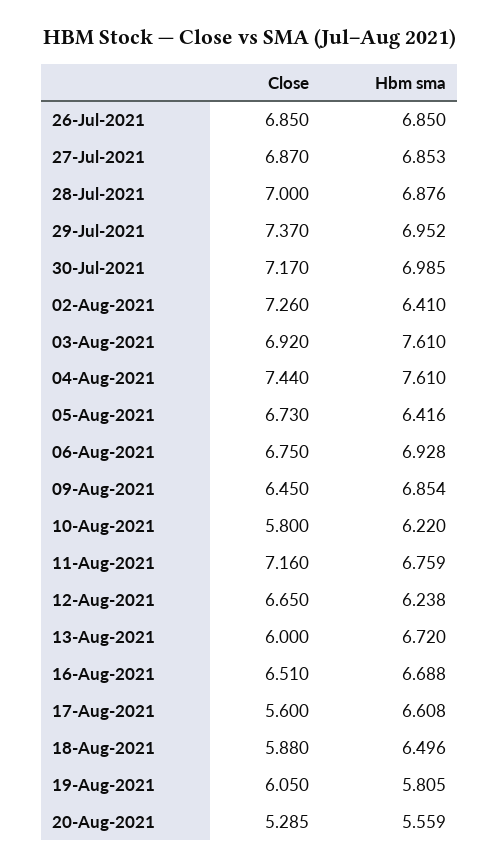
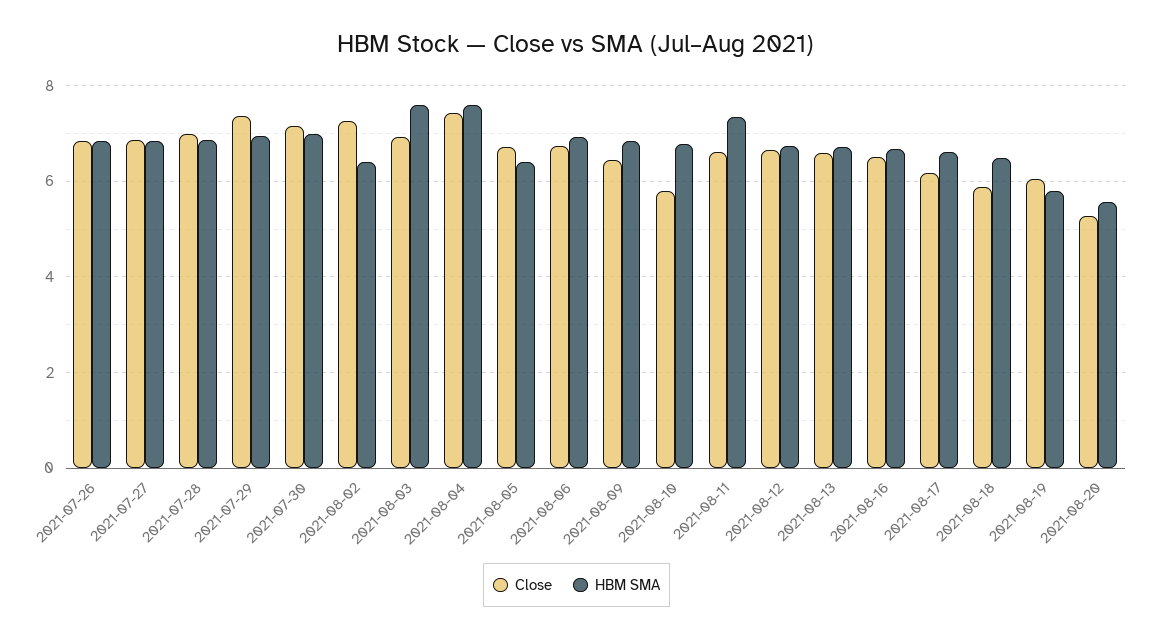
  {
    "Close": {
      "26-Jul-2021": 6.85,
      "27-Jul-2021": 6.87,
      "28-Jul-2021": 7,
      "29-Jul-2021": 7.37,
      "30-Jul-2021": 7.17,
      "02-Aug-2021": 7.26,
      "03-Aug-2021": 6.92,
      "04-Aug-2021": 7.44,
      "05-Aug-2021": 6.73,
      "06-Aug-2021": 6.75,
      "09-Aug-2021": 6.45,
      "10-Aug-2021": 5.8,
-     "11-Aug-2021": 7.16,
+     "11-Aug-2021": 6.6,
      "12-Aug-2021": 6.65,
-     "13-Aug-2021": 6,
+     "13-Aug-2021": 6.6,
      "16-Aug-2021": 6.51,
-     "17-Aug-2021": 5.6,
+     "17-Aug-2021": 6.2,
      "18-Aug-2021": 5.88,
      "19-Aug-2021": 6.05,
      "20-Aug-2021": 5.285
    },
    "Hbm sma": {
      "26-Jul-2021": 6.85,
      "27-Jul-2021": 6.853,
      "28-Jul-2021": 6.876,
      "29-Jul-2021": 6.952,
      "30-Jul-2021": 6.985,
      "02-Aug-2021": 6.41,
      "03-Aug-2021": 7.61,
      "04-Aug-2021": 7.61,
      "05-Aug-2021": 6.416,
      "06-Aug-2021": 6.928,
      "09-Aug-2021": 6.854,
-     "10-Aug-2021": 6.22,
+     "10-Aug-2021": 6.8,
-     "11-Aug-2021": 6.759,
+     "11-Aug-2021": 7.4,
-     "12-Aug-2021": 6.238,
+     "12-Aug-2021": 6.8,
      "13-Aug-2021": 6.72,
      "16-Aug-2021": 6.688,
      "17-Aug-2021": 6.608,
      "18-Aug-2021": 6.496,
      "19-Aug-2021": 5.805,
      "20-Aug-2021": 5.559
    }
  }

